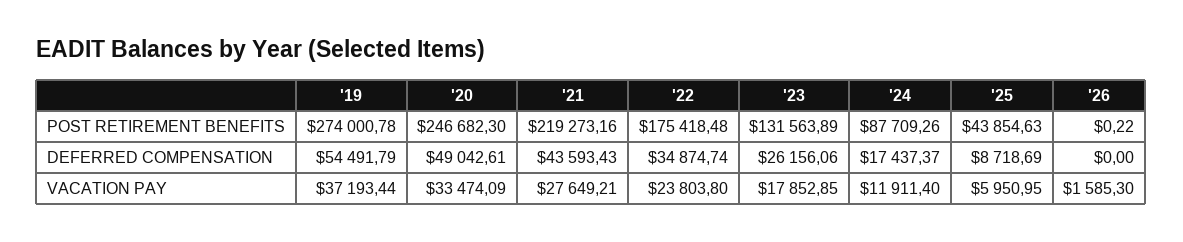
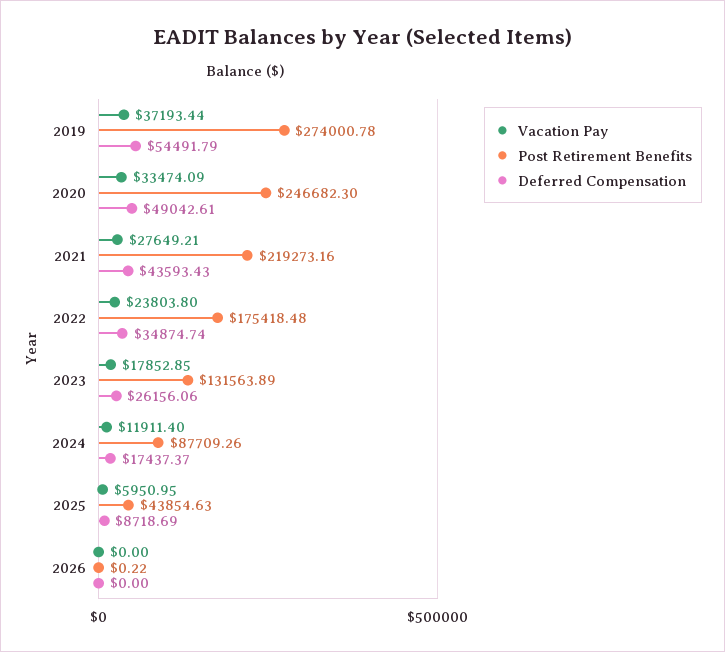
  {
    "POST RETIREMENT BENEFITS": {
      "'19": 274000.78,
      "'20": 246682.3,
      "'21": 219273.16,
      "'22": 175418.48,
      "'23": 131563.89,
      "'24": 87709.26,
      "'25": 43854.63,
      "'26": 0.22
    },
    "DEFERRED COMPENSATION": {
      "'19": 54491.79,
      "'20": 49042.61,
      "'21": 43593.43,
      "'22": 34874.74,
      "'23": 26156.06,
      "'24": 17437.37,
      "'25": 8718.69,
      "'26": 0
    },
    "VACATION PAY": {
      "'19": 37193.44,
      "'20": 33474.09,
      "'21": 27649.21,
      "'22": 23803.8,
      "'23": 17852.85,
      "'24": 11911.4,
      "'25": 5950.95,
-     "'26": 1585.3
+     "'26": 0
    }
  }

